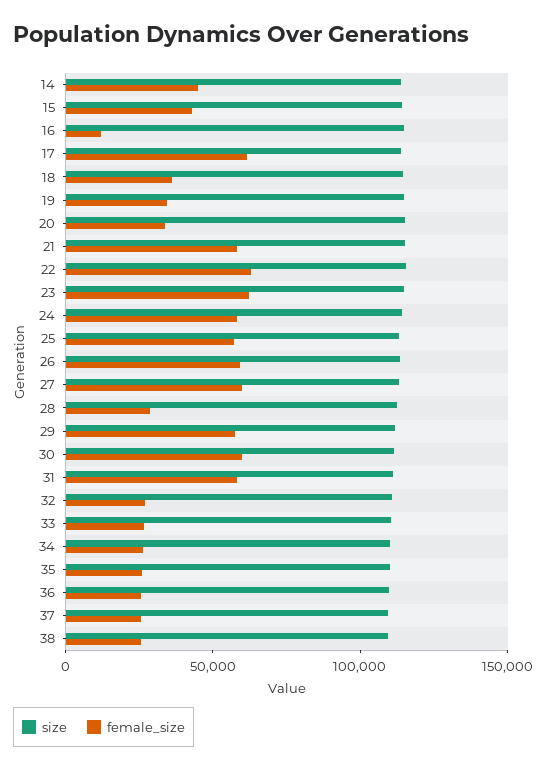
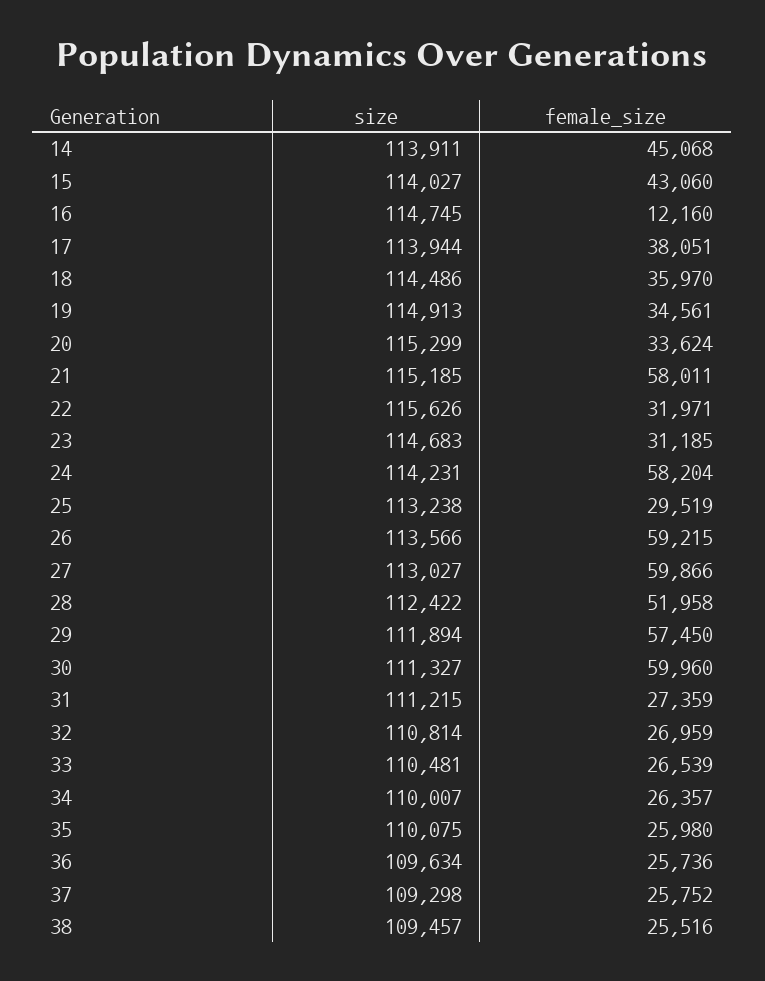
  {
    "size": {
      "14": 113911,
      "15": 114027,
      "16": 114745,
      "17": 113944,
      "18": 114486,
      "19": 114913,
      "20": 115299,
      "21": 115185,
      "22": 115626,
      "23": 114683,
      "24": 114231,
      "25": 113238,
      "26": 113566,
      "27": 113027,
      "28": 112422,
      "29": 111894,
      "30": 111327,
      "31": 111215,
      "32": 110814,
      "33": 110481,
      "34": 110007,
      "35": 110075,
      "36": 109634,
      "37": 109298,
      "38": 109457
    },
    "female_size": {
      "14": 45068,
      "15": 43060,
      "16": 12160,
-     "17": 60000,
+     "17": 38051,
      "18": 35970,
      "19": 34561,
      "20": 33624,
      "21": 58011,
-     "22": 60000,
+     "22": 31971,
-     "23": 60000,
+     "23": 31185,
      "24": 58204,
-     "25": 60000,
+     "25": 29519,
      "26": 59215,
      "27": 59866,
-     "28": 30000,
+     "28": 51958,
      "29": 57450,
      "30": 59960,
-     "31": 60000,
+     "31": 27359,
      "32": 26959,
      "33": 26539,
      "34": 26357,
      "35": 25980,
      "36": 25736,
      "37": 25752,
      "38": 25516
    }
  }

